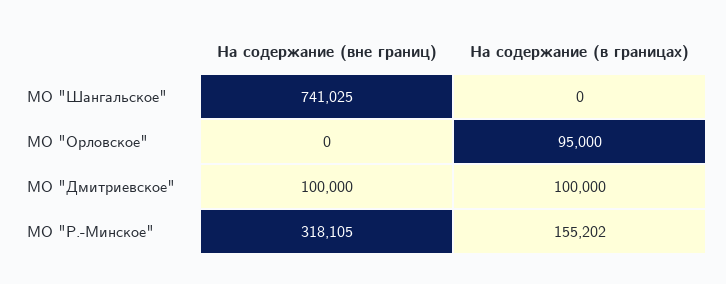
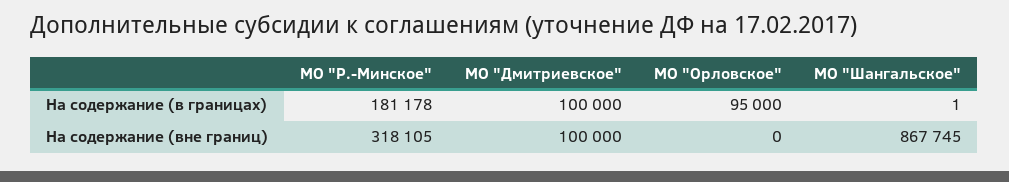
  {
    "На содержание (вне границ)": {
-     "МО \"Шангальское\"": 741025,
+     "МО \"Шангальское\"": 867745,
      "МО \"Орловское\"": 0,
      "МО \"Дмитриевское\"": 100000,
      "МО \"Р.-Минское\"": 318105
    },
    "На содержание (в границах)": {
-     "МО \"Шангальское\"": 0,
+     "МО \"Шангальское\"": 1,
      "МО \"Орловское\"": 95000,
      "МО \"Дмитриевское\"": 100000,
-     "МО \"Р.-Минское\"": 155202
+     "МО \"Р.-Минское\"": 181178
    }
  }

